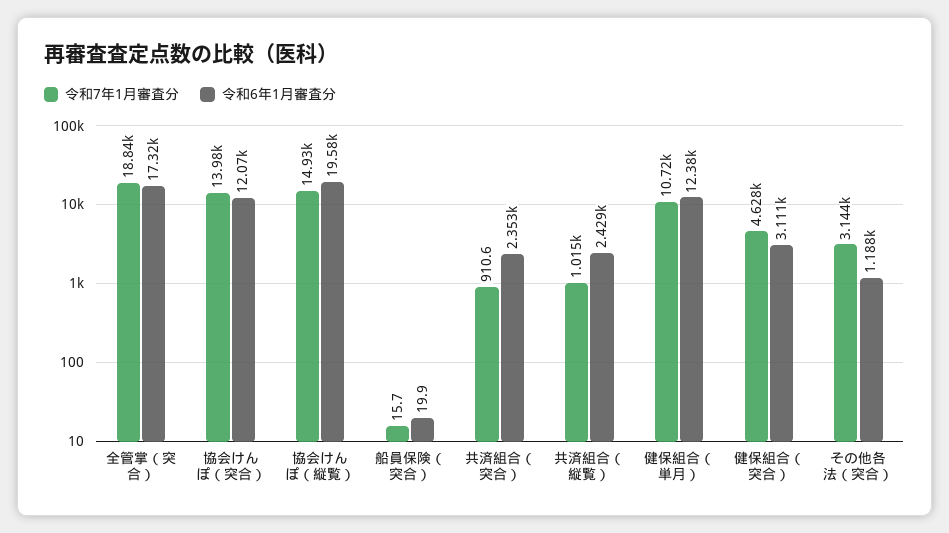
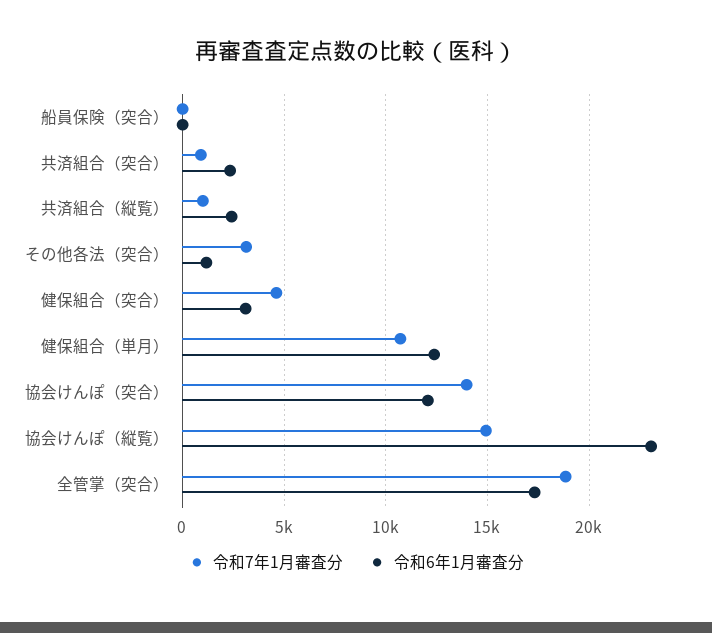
  {
    "令和7年1月審査分": {
      "全管掌（突合）": 18840,
      "協会けんぽ（突合）": 13980,
      "協会けんぽ（縦覧）": 14930,
      "船員保険（突合）": 15.7,
      "共済組合（突合）": 910.6,
      "共済組合（縦覧）": 1015,
      "健保組合（単月）": 10720,
      "健保組合（突合）": 4628,
      "その他各法（突合）": 3144
    },
    "令和6年1月審査分": {
      "全管掌（突合）": 17320,
      "協会けんぽ（突合）": 12070,
-     "協会けんぽ（縦覧）": 19580,
+     "協会けんぽ（縦覧）": 23000,
      "船員保険（突合）": 19.9,
      "共済組合（突合）": 2353,
      "共済組合（縦覧）": 2429,
      "健保組合（単月）": 12380,
      "健保組合（突合）": 3111,
      "その他各法（突合）": 1188
    }
  }

